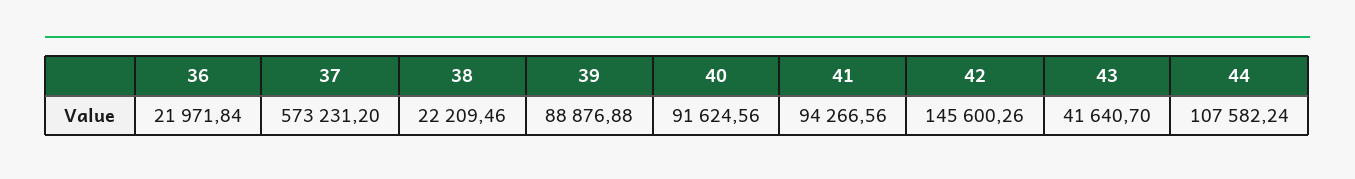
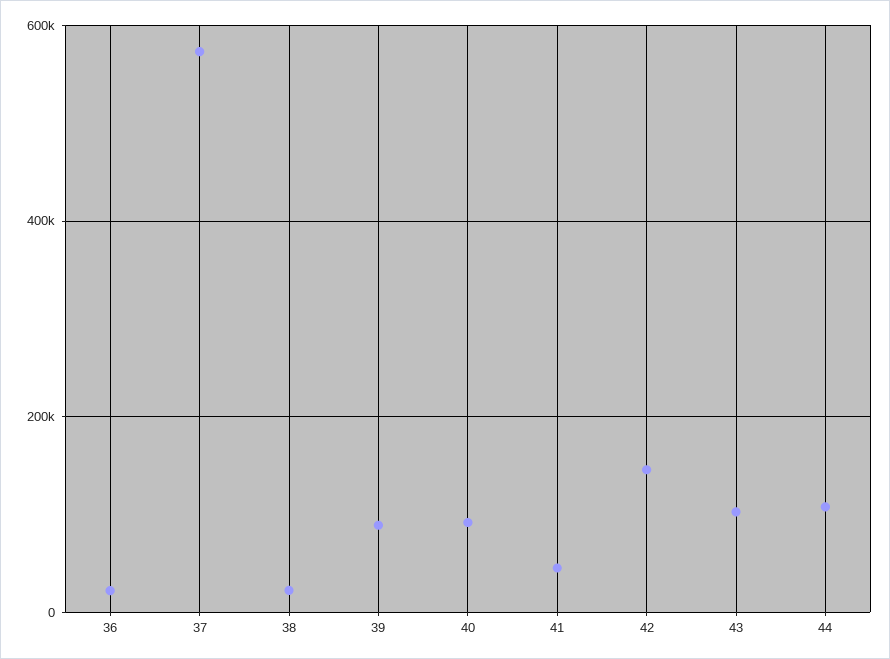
  {
    "36": 21971.84,
    "37": 573231.2,
    "38": 22209.46,
    "39": 88876.88,
    "40": 91624.56,
-   "41": 94266.56,
+   "41": 40000,
    "42": 145600.26,
-   "43": 41640.7,
+   "43": 100000,
    "44": 107582.24
  }

